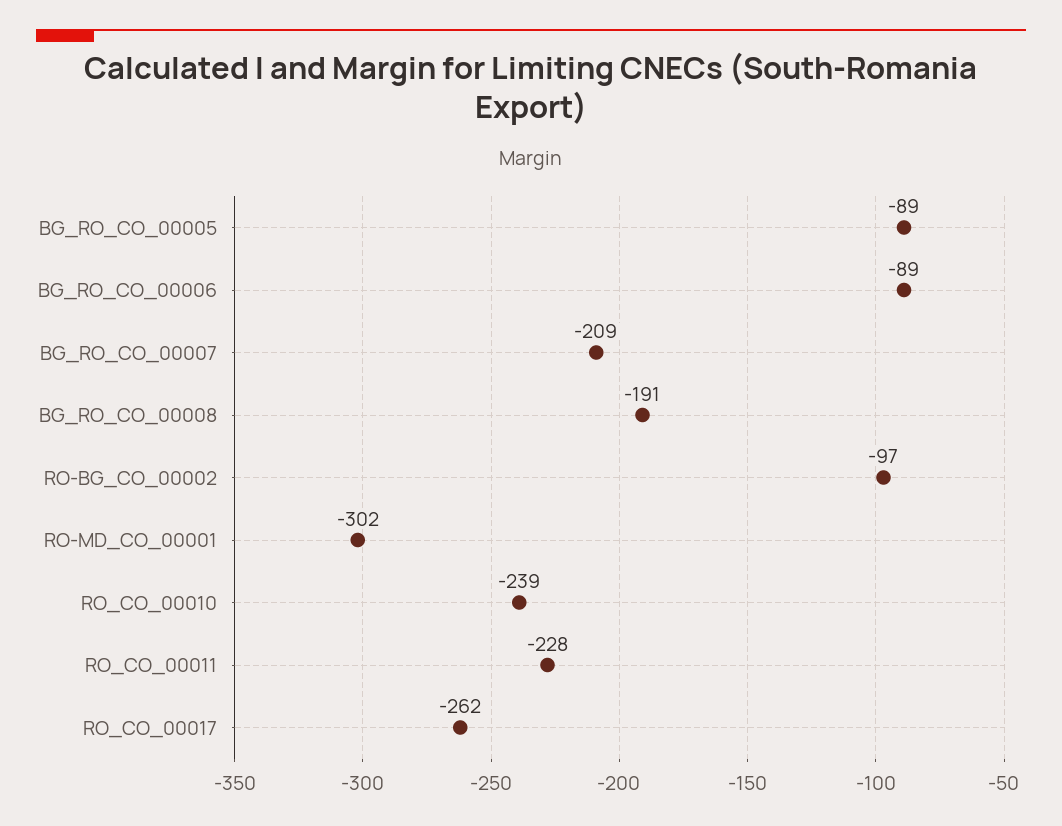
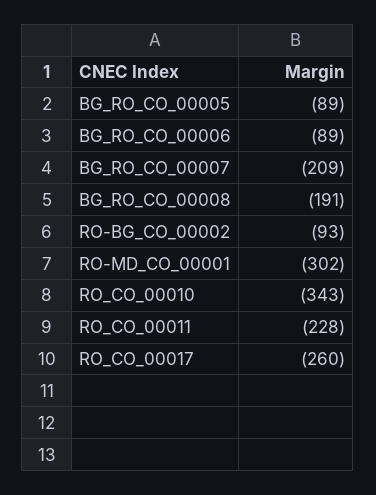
  {
    "BG_RO_CO_00005": -89,
    "BG_RO_CO_00006": -89,
    "BG_RO_CO_00007": -209,
    "BG_RO_CO_00008": -191,
-   "RO-BG_CO_00002": -97,
+   "RO-BG_CO_00002": -93,
    "RO-MD_CO_00001": -302,
-   "RO_CO_00010": -239,
+   "RO_CO_00010": -343,
    "RO_CO_00011": -228,
-   "RO_CO_00017": -262
+   "RO_CO_00017": -260
  }

